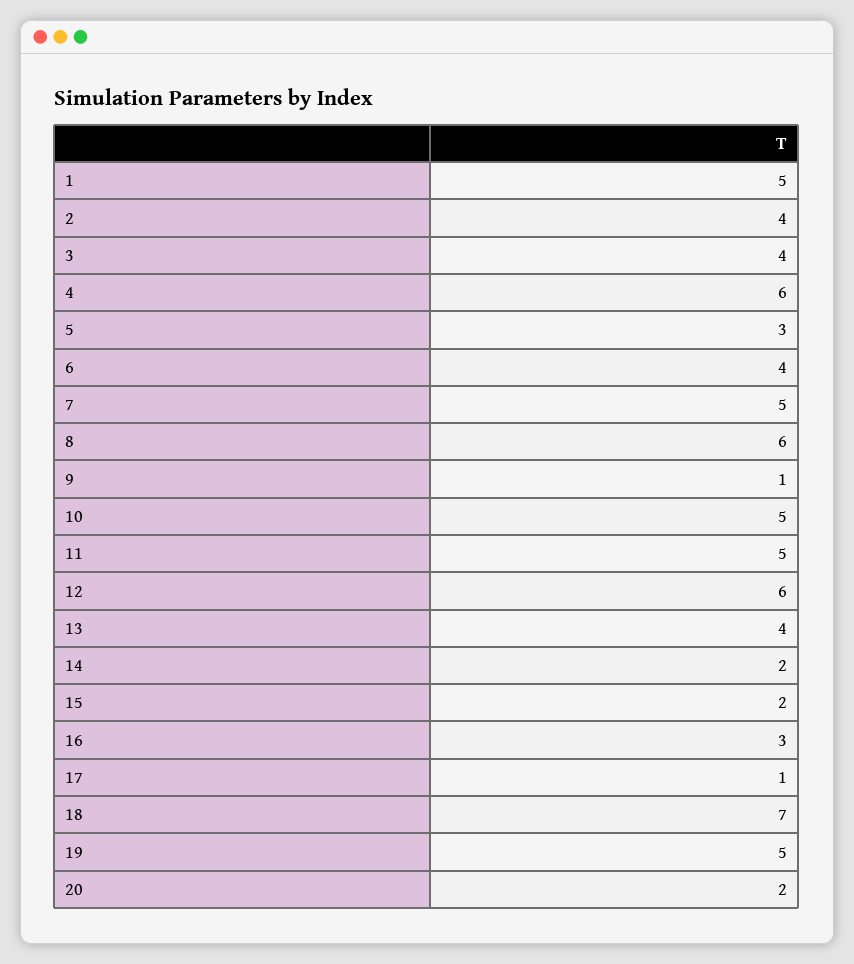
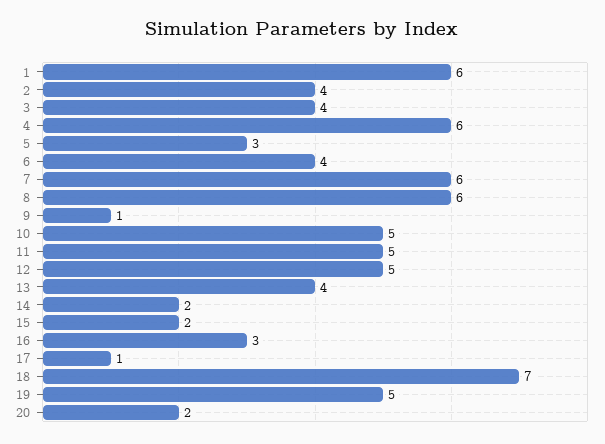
  {
-   "1": 5,
+   "1": 6,
    "2": 4,
    "3": 4,
    "4": 6,
    "5": 3,
    "6": 4,
-   "7": 5,
+   "7": 6,
    "8": 6,
    "9": 1,
    "10": 5,
    "11": 5,
-   "12": 6,
+   "12": 5,
    "13": 4,
    "14": 2,
    "15": 2,
    "16": 3,
    "17": 1,
    "18": 7,
    "19": 5,
    "20": 2
  }

